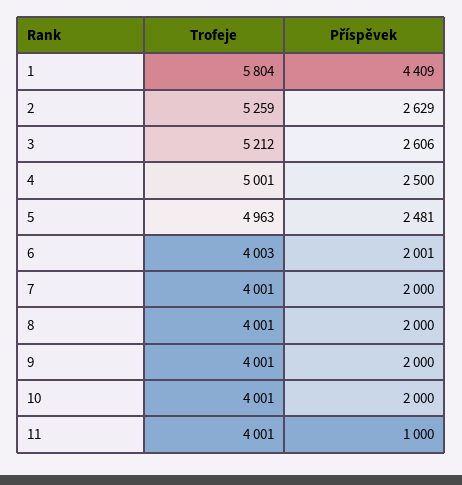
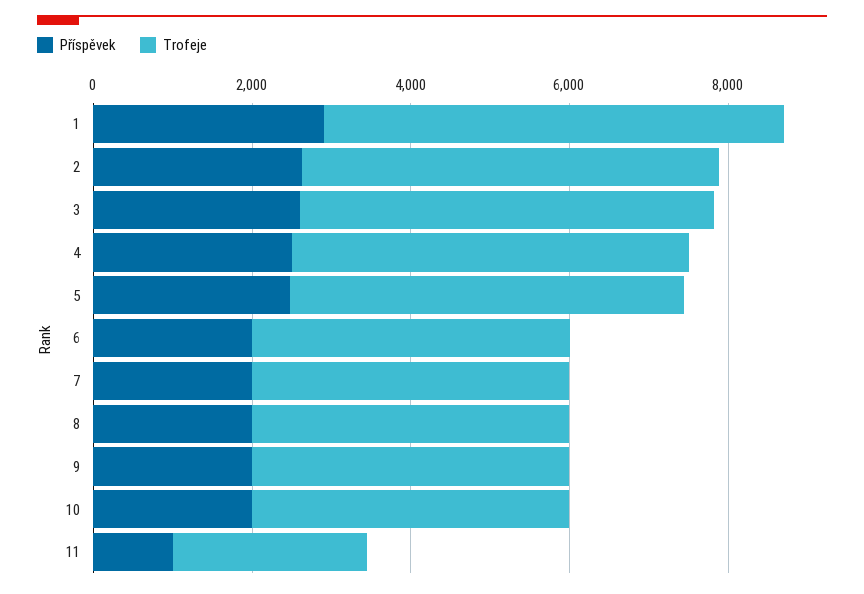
  {
    "Trofeje": {
      "1": 5804,
      "2": 5259,
      "3": 5212,
      "4": 5001,
      "5": 4963,
      "6": 4003,
      "7": 4001,
      "8": 4001,
      "9": 4001,
      "10": 4001,
-     "11": 4001
+     "11": 2500
    },
    "Příspěvek": {
-     "1": 4409,
+     "1": 3000,
      "2": 2629,
      "3": 2606,
      "4": 2500,
      "5": 2481,
      "6": 2001,
      "7": 2000,
      "8": 2000,
      "9": 2000,
      "10": 2000,
      "11": 1000
    }
  }

